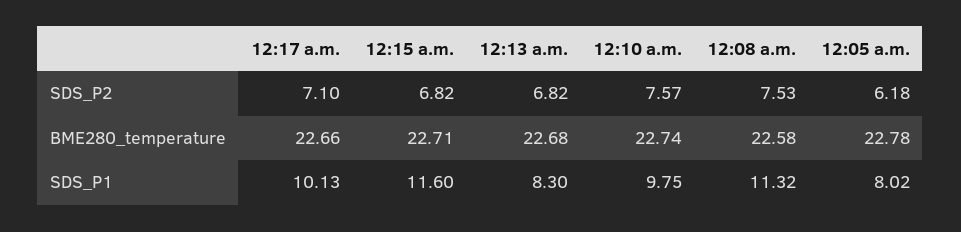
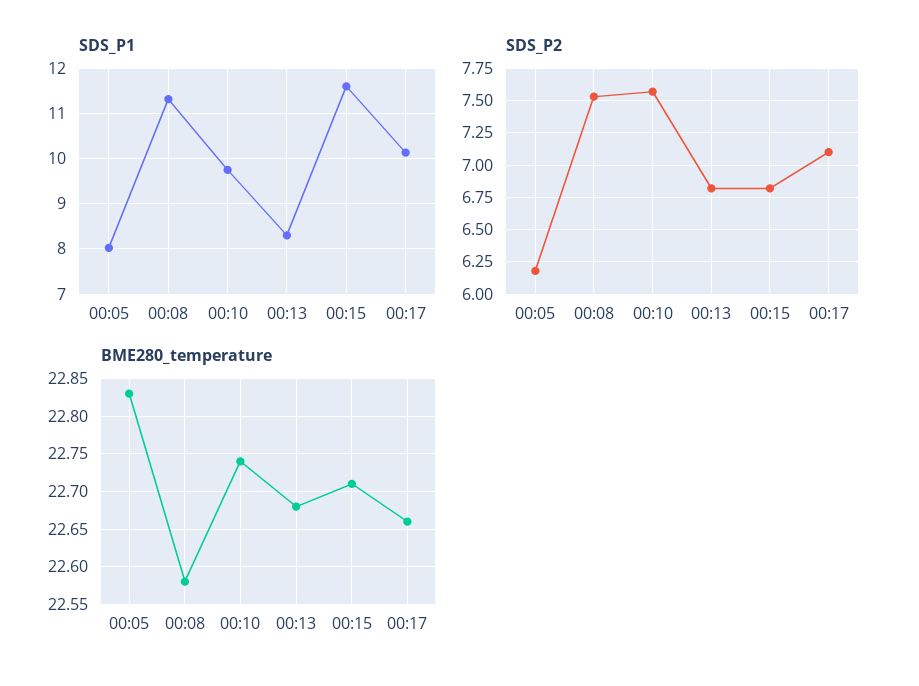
  {
    "SDS_P2": {
      "12:17 a.m.": 7.1,
      "12:15 a.m.": 6.82,
      "12:13 a.m.": 6.82,
      "12:10 a.m.": 7.57,
      "12:08 a.m.": 7.53,
      "12:05 a.m.": 6.18
    },
    "BME280_temperature": {
      "12:17 a.m.": 22.66,
      "12:15 a.m.": 22.71,
      "12:13 a.m.": 22.68,
      "12:10 a.m.": 22.74,
      "12:08 a.m.": 22.58,
-     "12:05 a.m.": 22.78
+     "12:05 a.m.": 22.83
    },
    "SDS_P1": {
      "12:17 a.m.": 10.13,
      "12:15 a.m.": 11.6,
      "12:13 a.m.": 8.3,
      "12:10 a.m.": 9.75,
      "12:08 a.m.": 11.32,
      "12:05 a.m.": 8.02
    }
  }

